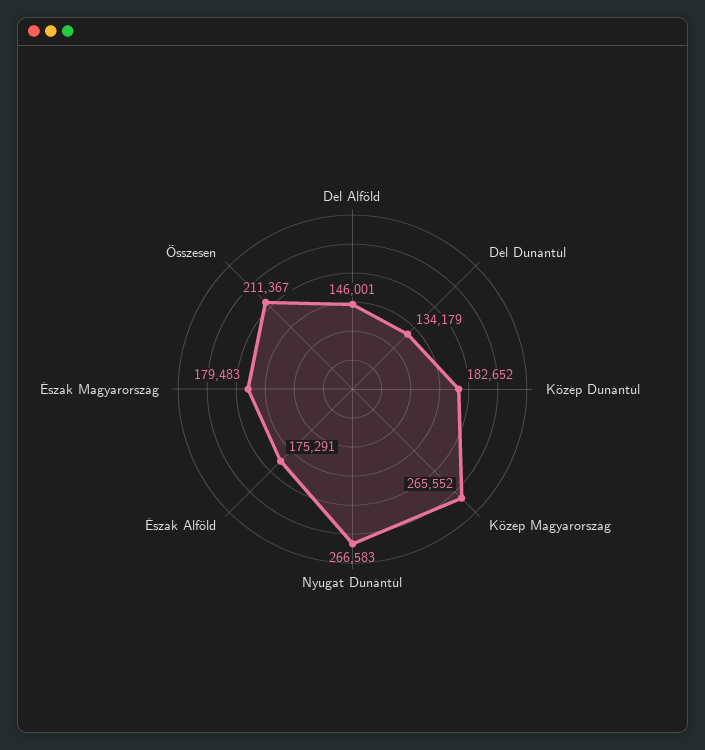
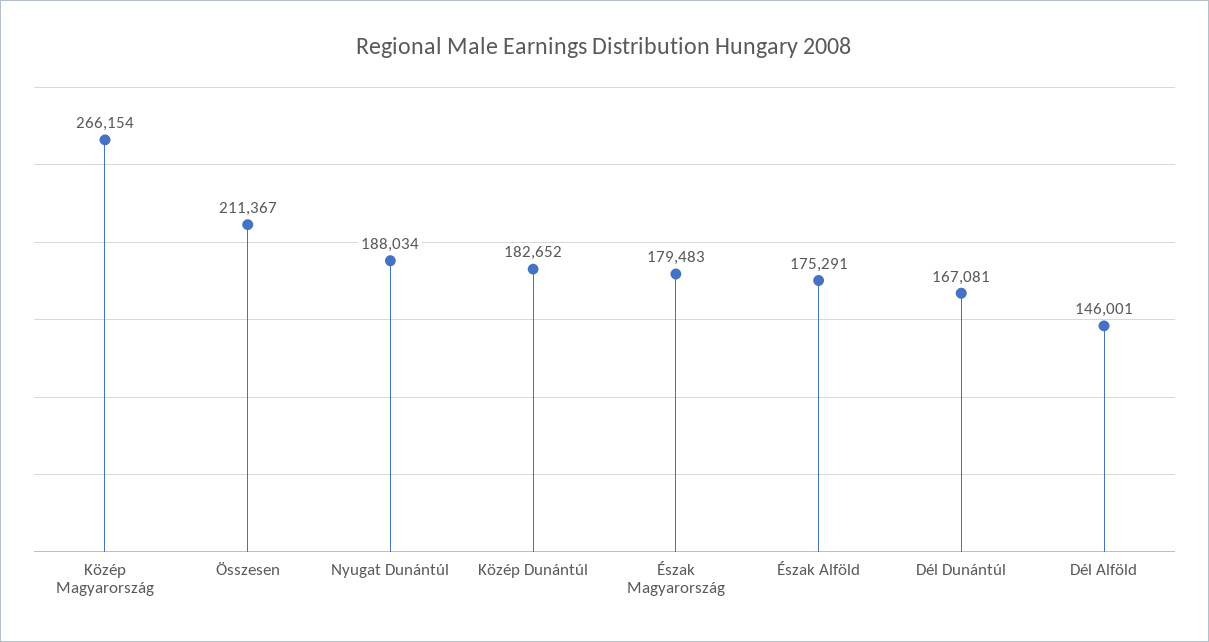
  {
    "Dél Alföld": 146001,
-   "Dél Dunántúl": 134179,
+   "Dél Dunántúl": 167081,
    "Közép Dunántúl": 182652,
-   "Közép Magyarország": 265552,
+   "Közép Magyarország": 266154,
-   "Nyugat Dunántúl": 266583,
+   "Nyugat Dunántúl": 188034,
    "Észak Alföld": 175291,
    "Észak Magyarország": 179483,
    "Összesen": 211367
  }

